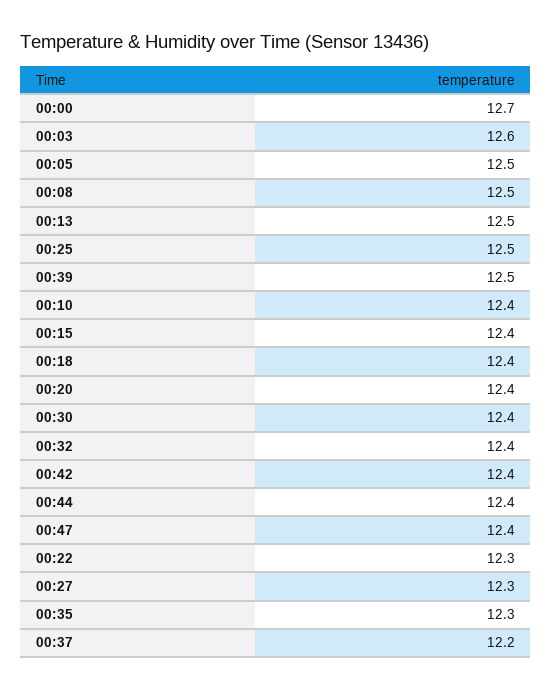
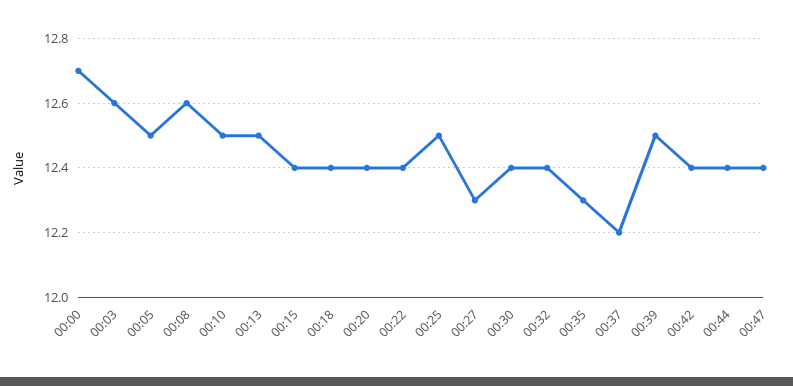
  {
    "00:00": 12.7,
    "00:03": 12.6,
    "00:05": 12.5,
-   "00:08": 12.5,
+   "00:08": 12.6,
    "00:13": 12.5,
    "00:25": 12.5,
    "00:39": 12.5,
-   "00:10": 12.4,
+   "00:10": 12.5,
    "00:15": 12.4,
    "00:18": 12.4,
    "00:20": 12.4,
    "00:30": 12.4,
    "00:32": 12.4,
    "00:42": 12.4,
    "00:44": 12.4,
    "00:47": 12.4,
-   "00:22": 12.3,
+   "00:22": 12.4,
    "00:27": 12.3,
    "00:35": 12.3,
    "00:37": 12.2
  }

